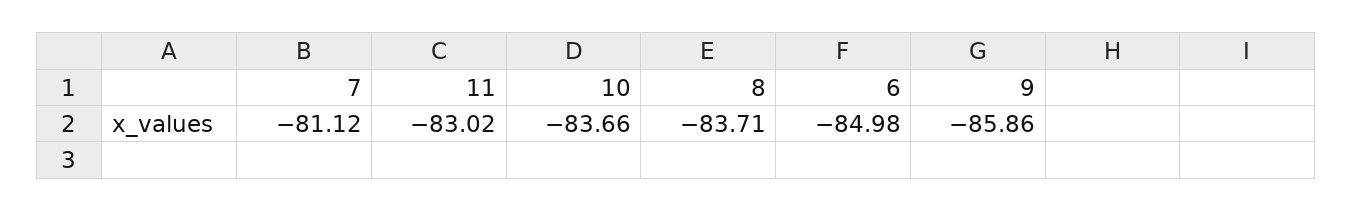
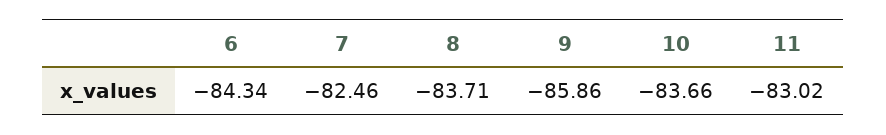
  {
-   "7": -81.12,
+   "7": -82.46,
    "11": -83.02,
    "10": -83.66,
    "8": -83.71,
-   "6": -84.98,
+   "6": -84.34,
    "9": -85.86
  }

